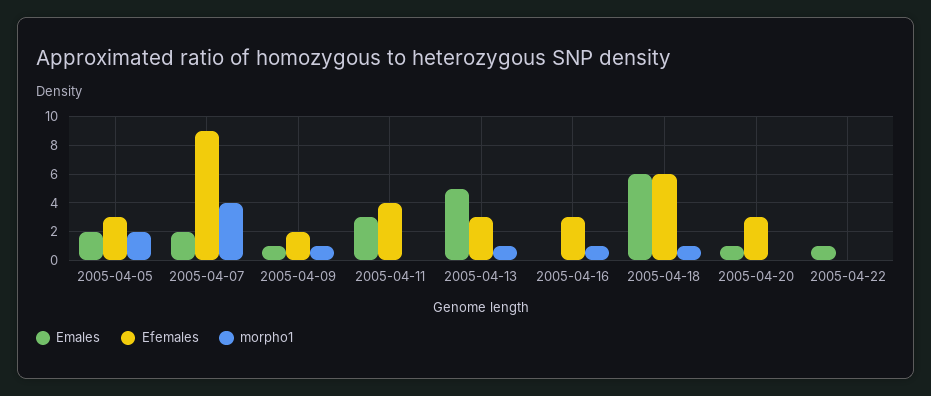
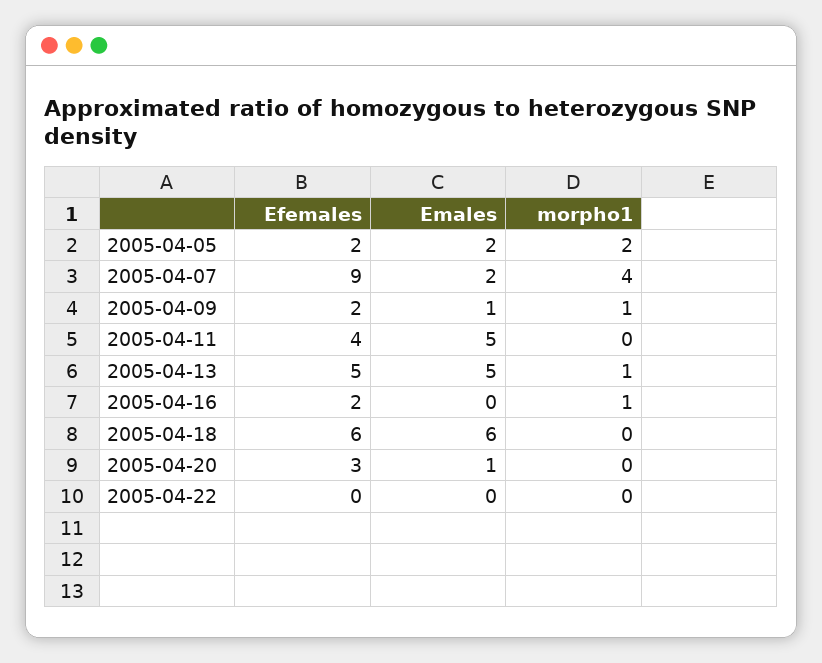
  {
    "Emales": {
      "2005-04-05": 2,
      "2005-04-07": 2,
      "2005-04-09": 1,
-     "2005-04-11": 3,
+     "2005-04-11": 5,
      "2005-04-13": 5,
      "2005-04-16": 0,
      "2005-04-18": 6,
      "2005-04-20": 1,
-     "2005-04-22": 1
+     "2005-04-22": 0
    },
    "Efemales": {
-     "2005-04-05": 3,
+     "2005-04-05": 2,
      "2005-04-07": 9,
      "2005-04-09": 2,
      "2005-04-11": 4,
-     "2005-04-13": 3,
+     "2005-04-13": 5,
-     "2005-04-16": 3,
+     "2005-04-16": 2,
      "2005-04-18": 6,
      "2005-04-20": 3,
      "2005-04-22": 0
    },
    "morpho1": {
      "2005-04-05": 2,
      "2005-04-07": 4,
      "2005-04-09": 1,
      "2005-04-11": 0,
      "2005-04-13": 1,
      "2005-04-16": 1,
-     "2005-04-18": 1,
+     "2005-04-18": 0,
      "2005-04-20": 0,
      "2005-04-22": 0
    }
  }

